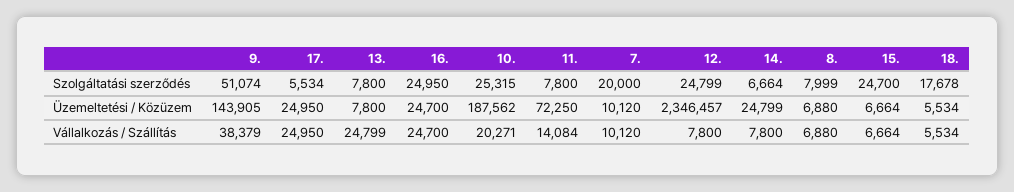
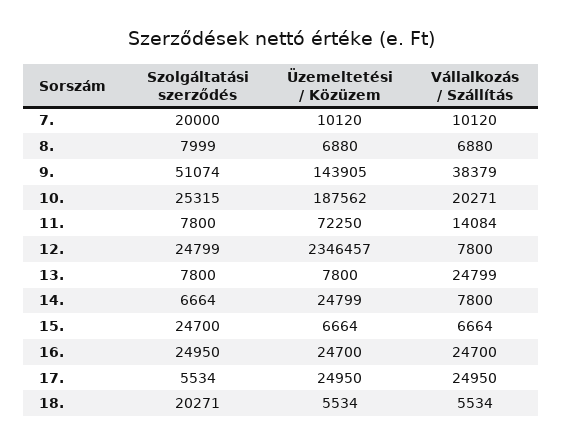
  {
    "9.": {
      "Szolgáltatási szerződés": 51074,
      "Üzemeltetési / Közüzem": 143905,
      "Vállalkozás / Szállítás": 38379
    },
    "17.": {
      "Szolgáltatási szerződés": 5534,
      "Üzemeltetési / Közüzem": 24950,
      "Vállalkozás / Szállítás": 24950
    },
    "13.": {
      "Szolgáltatási szerződés": 7800,
      "Üzemeltetési / Közüzem": 7800,
      "Vállalkozás / Szállítás": 24799
    },
    "16.": {
      "Szolgáltatási szerződés": 24950,
      "Üzemeltetési / Közüzem": 24700,
      "Vállalkozás / Szállítás": 24700
    },
    "10.": {
      "Szolgáltatási szerződés": 25315,
      "Üzemeltetési / Közüzem": 187562,
      "Vállalkozás / Szállítás": 20271
    },
    "11.": {
      "Szolgáltatási szerződés": 7800,
      "Üzemeltetési / Közüzem": 72250,
      "Vállalkozás / Szállítás": 14084
    },
    "7.": {
      "Szolgáltatási szerződés": 20000,
      "Üzemeltetési / Közüzem": 10120,
      "Vállalkozás / Szállítás": 10120
    },
    "12.": {
      "Szolgáltatási szerződés": 24799,
      "Üzemeltetési / Közüzem": 2346457,
      "Vállalkozás / Szállítás": 7800
    },
    "14.": {
      "Szolgáltatási szerződés": 6664,
      "Üzemeltetési / Közüzem": 24799,
      "Vállalkozás / Szállítás": 7800
    },
    "8.": {
      "Szolgáltatási szerződés": 7999,
      "Üzemeltetési / Közüzem": 6880,
      "Vállalkozás / Szállítás": 6880
    },
    "15.": {
      "Szolgáltatási szerződés": 24700,
      "Üzemeltetési / Közüzem": 6664,
      "Vállalkozás / Szállítás": 6664
    },
    "18.": {
-     "Szolgáltatási szerződés": 17678,
+     "Szolgáltatási szerződés": 20271,
      "Üzemeltetési / Közüzem": 5534,
      "Vállalkozás / Szállítás": 5534
    }
  }

